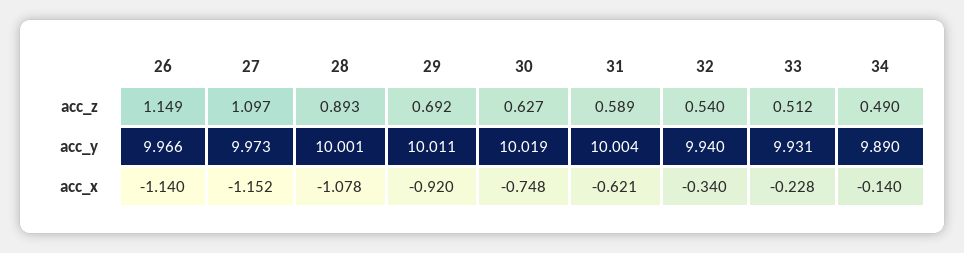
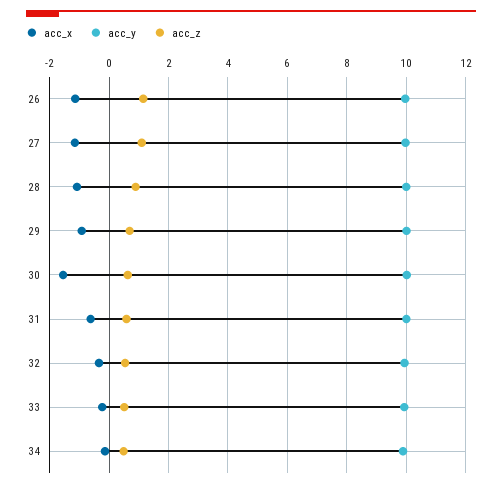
  {
    "acc_z": {
      "26": 1.149,
      "27": 1.097,
      "28": 0.893,
      "29": 0.692,
      "30": 0.627,
      "31": 0.589,
      "32": 0.54,
      "33": 0.512,
      "34": 0.49
    },
    "acc_y": {
      "26": 9.966,
      "27": 9.973,
      "28": 10.001,
      "29": 10.011,
      "30": 10.019,
      "31": 10.004,
      "32": 9.94,
      "33": 9.931,
      "34": 9.89
    },
    "acc_x": {
      "26": -1.14,
      "27": -1.152,
      "28": -1.078,
      "29": -0.92,
-     "30": -0.748,
+     "30": -1.5,
      "31": -0.621,
      "32": -0.34,
      "33": -0.228,
      "34": -0.14
    }
  }

